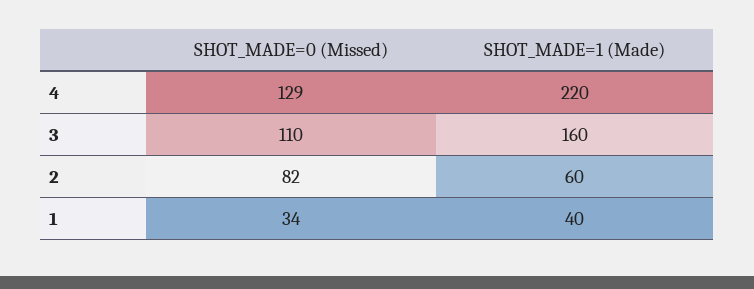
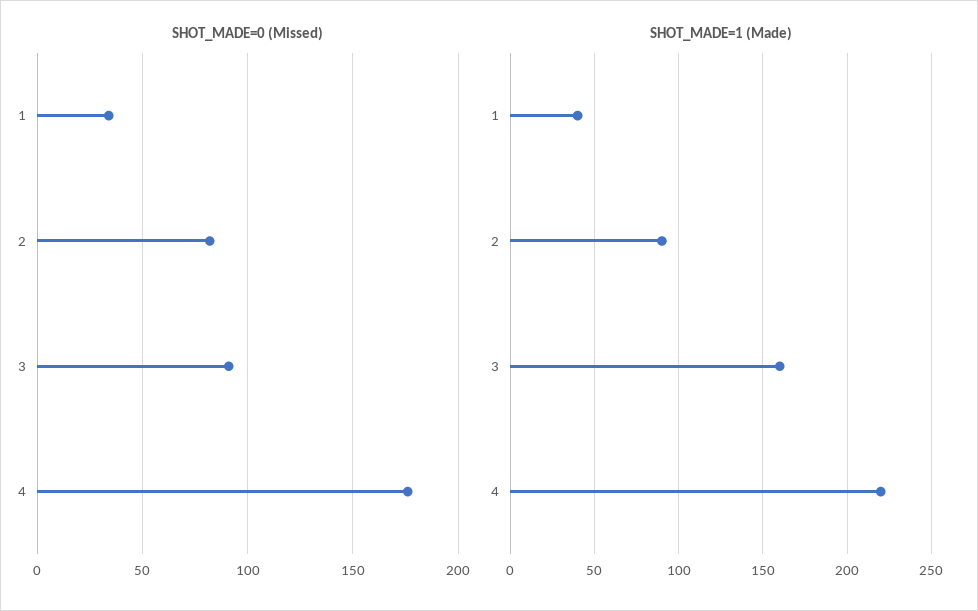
  {
    "SHOT_MADE=0 (Missed)": {
-     "4": 129,
+     "4": 175,
-     "3": 110,
+     "3": 90,
      "2": 82,
      "1": 34
    },
    "SHOT_MADE=1 (Made)": {
      "4": 220,
      "3": 160,
-     "2": 60,
+     "2": 90,
      "1": 40
    }
  }

